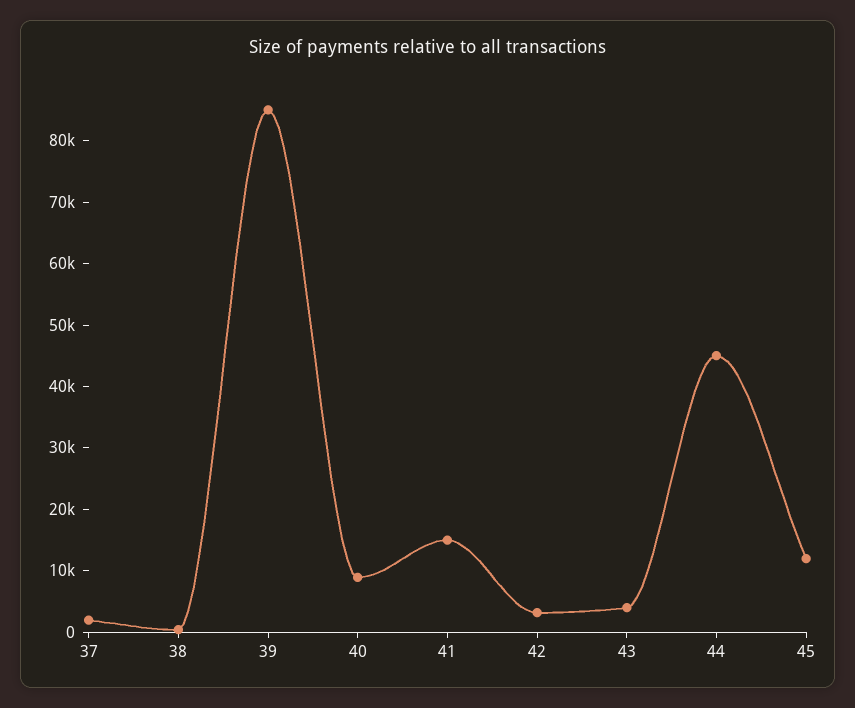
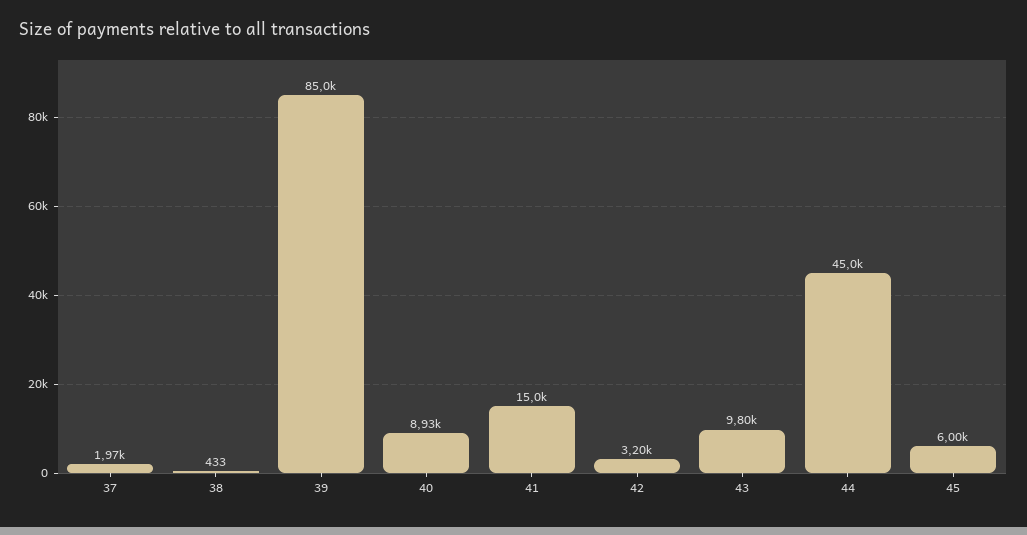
  {
    "37": 1970,
    "38": 433,
    "39": 85000,
    "40": 8930,
    "41": 15000,
    "42": 3200,
-   "43": 4000,
+   "43": 9800,
    "44": 45000,
-   "45": 12000
+   "45": 6000
  }

